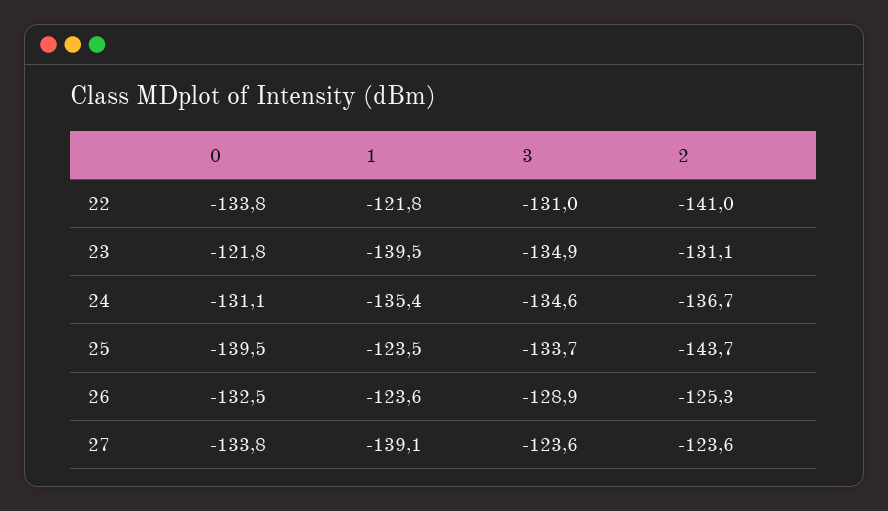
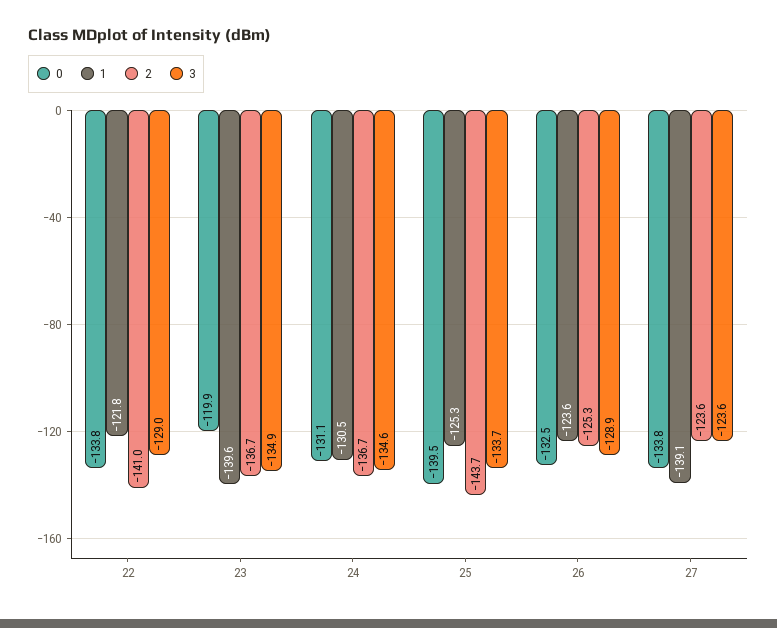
  {
    "0": {
      "22": -133.8,
-     "23": -121.8,
+     "23": -119.9,
      "24": -131.1,
      "25": -139.5,
      "26": -132.5,
      "27": -133.8
    },
    "1": {
      "22": -121.8,
-     "23": -139.5,
+     "23": -139.6,
-     "24": -135.4,
+     "24": -130.5,
-     "25": -123.5,
+     "25": -125.3,
      "26": -123.6,
      "27": -139.1
    },
    "3": {
-     "22": -131,
+     "22": -129,
      "23": -134.9,
      "24": -134.6,
      "25": -133.7,
      "26": -128.9,
      "27": -123.6
    },
    "2": {
      "22": -141,
-     "23": -131.1,
+     "23": -136.7,
      "24": -136.7,
      "25": -143.7,
      "26": -125.3,
      "27": -123.6
    }
  }

